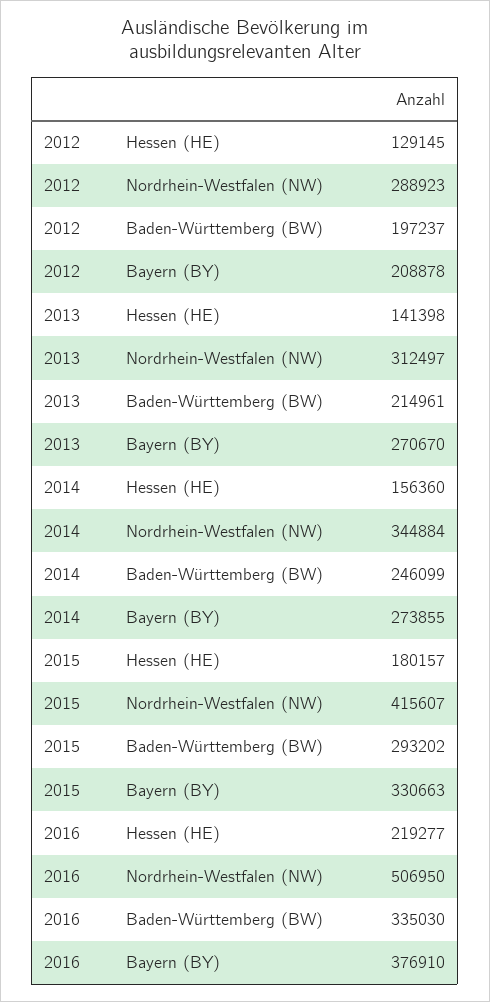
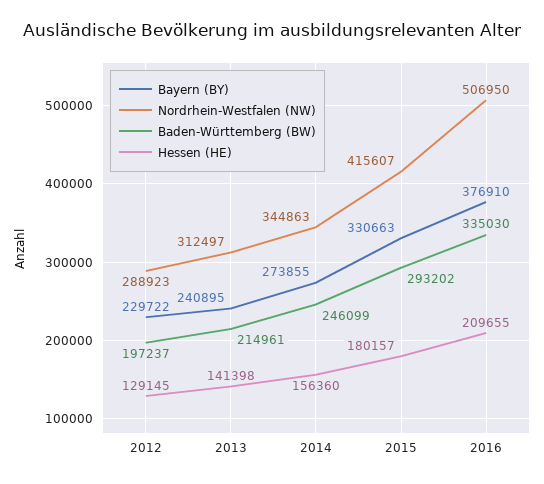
  {
    "Hessen (HE)": {
      "2012": 129145,
      "2013": 141398,
      "2014": 156360,
      "2015": 180157,
-     "2016": 219277
+     "2016": 209655
    },
    "Nordrhein-Westfalen (NW)": {
      "2012": 288923,
      "2013": 312497,
-     "2014": 344884,
+     "2014": 344863,
      "2015": 415607,
      "2016": 506950
    },
    "Baden-Württemberg (BW)": {
      "2012": 197237,
      "2013": 214961,
      "2014": 246099,
      "2015": 293202,
      "2016": 335030
    },
    "Bayern (BY)": {
-     "2012": 208878,
+     "2012": 229722,
-     "2013": 270670,
+     "2013": 240895,
      "2014": 273855,
      "2015": 330663,
      "2016": 376910
    }
  }

